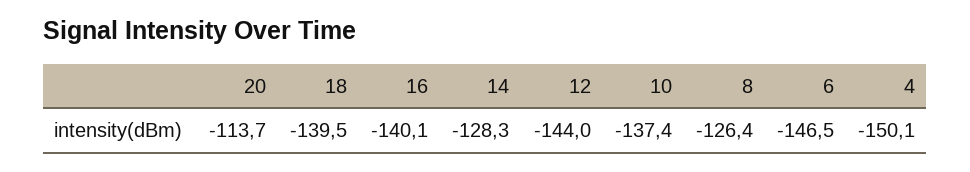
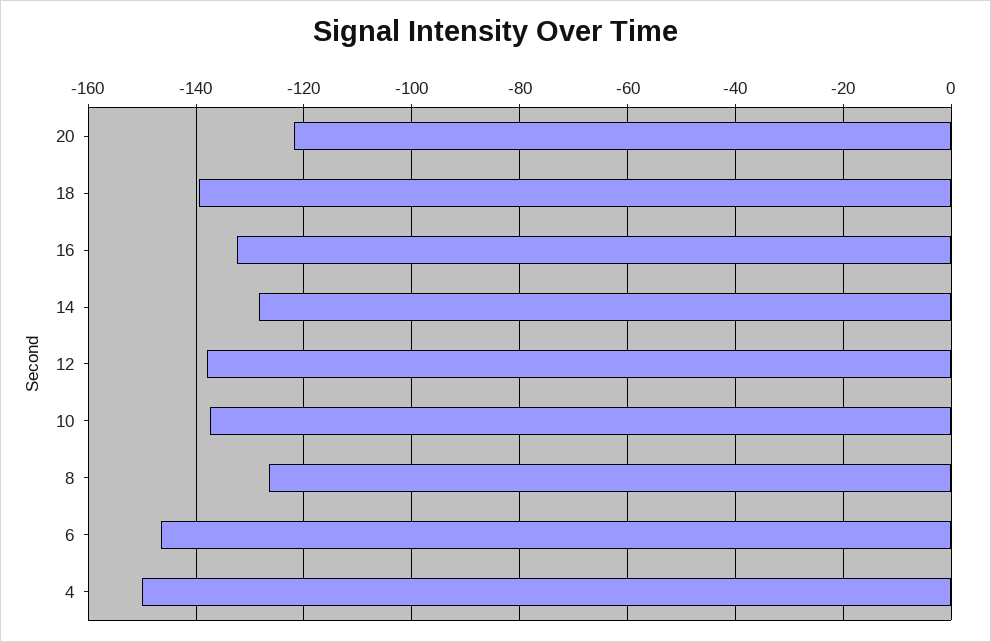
  {
-   "20": -113.7,
+   "20": -122,
    "18": -139.5,
-   "16": -140.1,
+   "16": -132,
    "14": -128.3,
-   "12": -144,
+   "12": -138,
    "10": -137.4,
    "8": -126.4,
    "6": -146.5,
    "4": -150.1
  }

